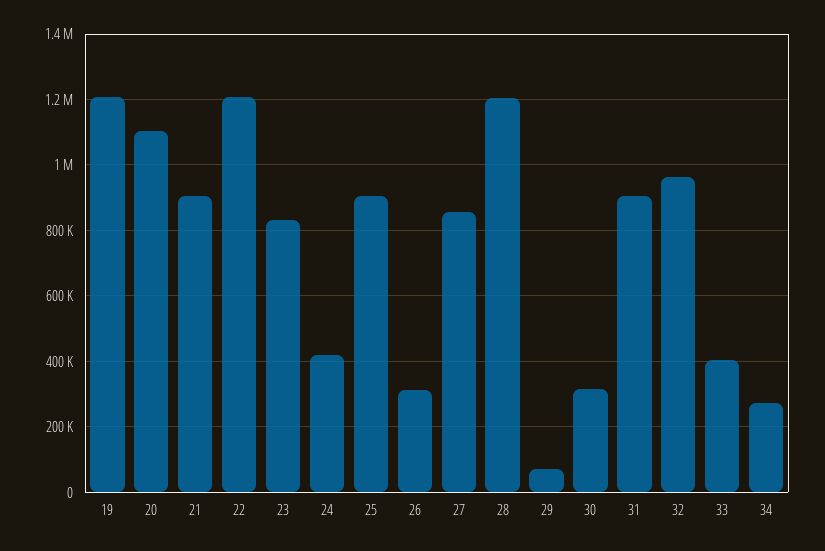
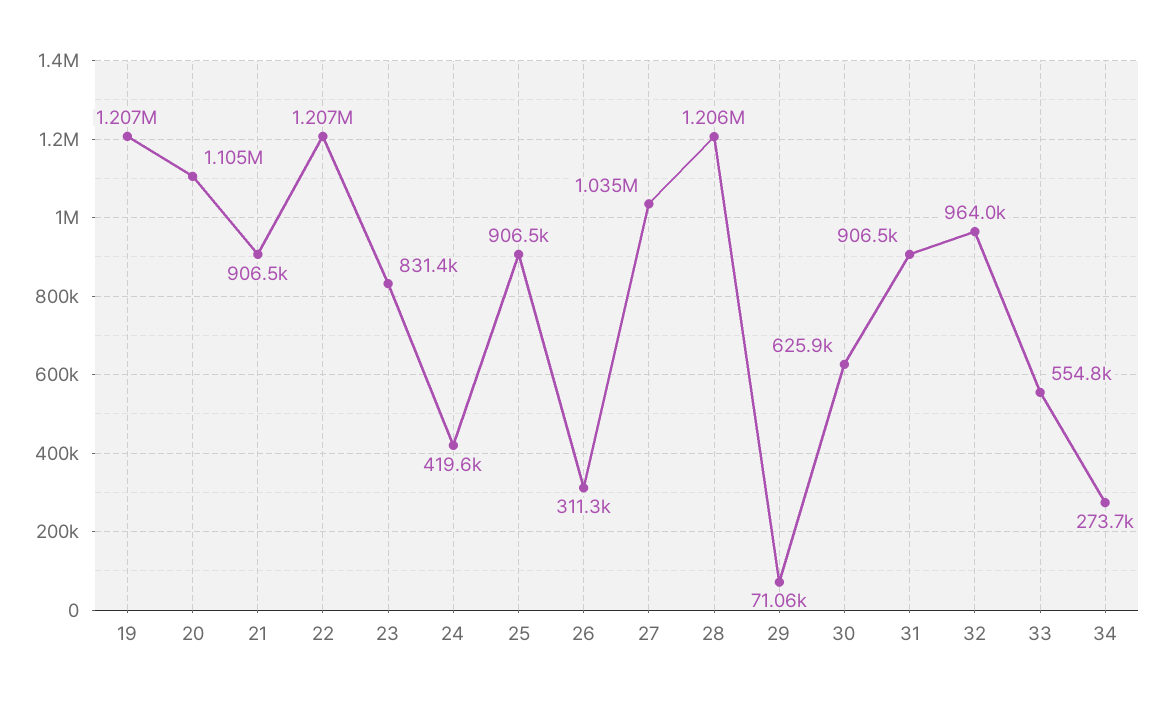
  {
    "19": 1207000,
    "20": 1105000,
    "21": 906500,
    "22": 1207000,
    "23": 831400,
    "24": 419600,
    "25": 906500,
    "26": 311300,
-   "27": 860000,
+   "27": 1035000,
    "28": 1206000,
    "29": 71060,
-   "30": 320000,
+   "30": 625900,
    "31": 906500,
    "32": 964000,
-   "33": 400000,
+   "33": 554800,
    "34": 273700
  }

